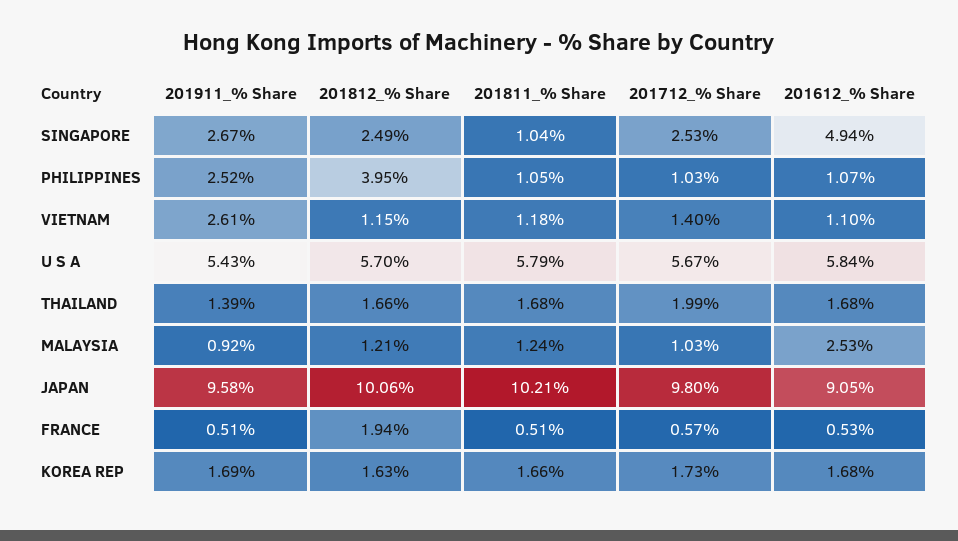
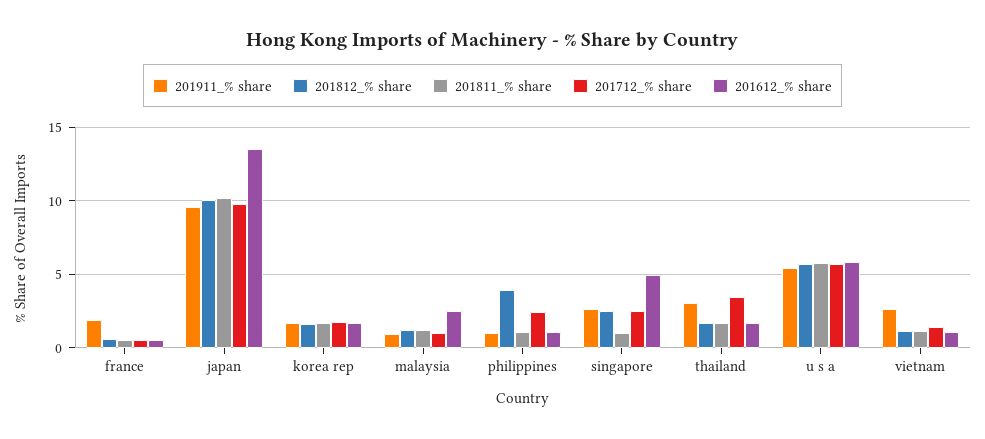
  {
    "201911_% Share": {
      "SINGAPORE": 2.67,
-     "PHILIPPINES": 2.52,
+     "PHILIPPINES": 1,
      "VIETNAM": 2.61,
      "U S A": 5.43,
-     "THAILAND": 1.39,
+     "THAILAND": 3,
      "MALAYSIA": 0.92,
      "JAPAN": 9.58,
-     "FRANCE": 0.51,
+     "FRANCE": 2,
      "KOREA REP": 1.69
    },
    "201812_% Share": {
      "SINGAPORE": 2.49,
      "PHILIPPINES": 3.95,
      "VIETNAM": 1.15,
      "U S A": 5.7,
      "THAILAND": 1.66,
      "MALAYSIA": 1.21,
      "JAPAN": 10.06,
-     "FRANCE": 1.94,
+     "FRANCE": 0.5,
      "KOREA REP": 1.63
    },
    "201811_% Share": {
      "SINGAPORE": 1.04,
      "PHILIPPINES": 1.05,
      "VIETNAM": 1.18,
      "U S A": 5.79,
      "THAILAND": 1.68,
      "MALAYSIA": 1.24,
      "JAPAN": 10.21,
      "FRANCE": 0.51,
      "KOREA REP": 1.66
    },
    "201712_% Share": {
      "SINGAPORE": 2.53,
-     "PHILIPPINES": 1.03,
+     "PHILIPPINES": 2.5,
      "VIETNAM": 1.4,
      "U S A": 5.67,
-     "THAILAND": 1.99,
+     "THAILAND": 3.5,
      "MALAYSIA": 1.03,
      "JAPAN": 9.8,
      "FRANCE": 0.57,
      "KOREA REP": 1.73
    },
    "201612_% Share": {
      "SINGAPORE": 4.94,
      "PHILIPPINES": 1.07,
      "VIETNAM": 1.1,
      "U S A": 5.84,
      "THAILAND": 1.68,
      "MALAYSIA": 2.53,
-     "JAPAN": 9.05,
+     "JAPAN": 13.5,
      "FRANCE": 0.53,
      "KOREA REP": 1.68
    }
  }

